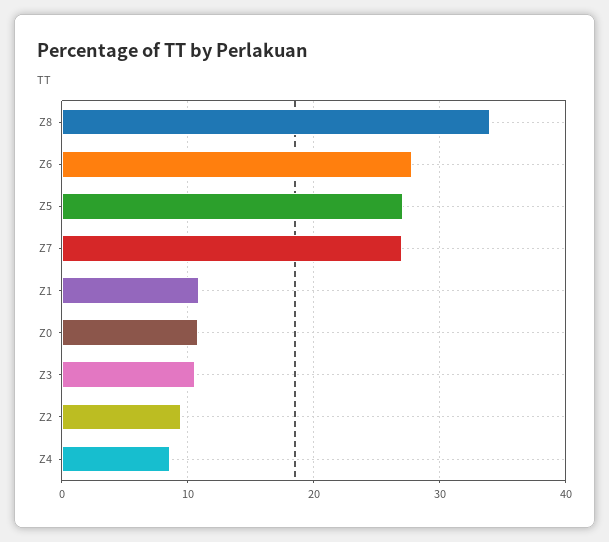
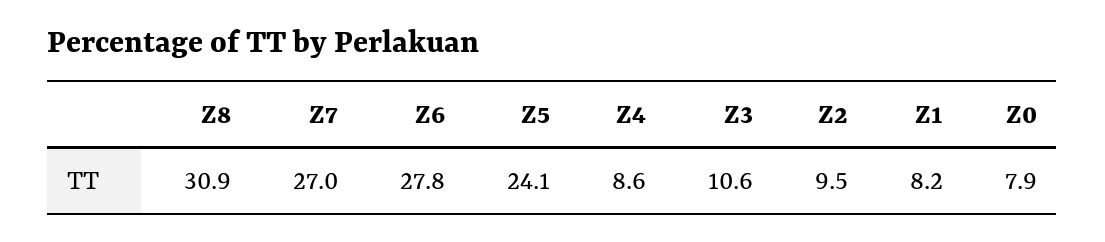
  {
-   "Z8": 34,
+   "Z8": 30.9,
    "Z6": 27.8,
-   "Z5": 27,
+   "Z5": 24.1,
    "Z7": 27,
-   "Z1": 11,
+   "Z1": 8.2,
-   "Z0": 11,
+   "Z0": 7.9,
    "Z3": 10.6,
    "Z2": 9.5,
    "Z4": 8.6
  }

